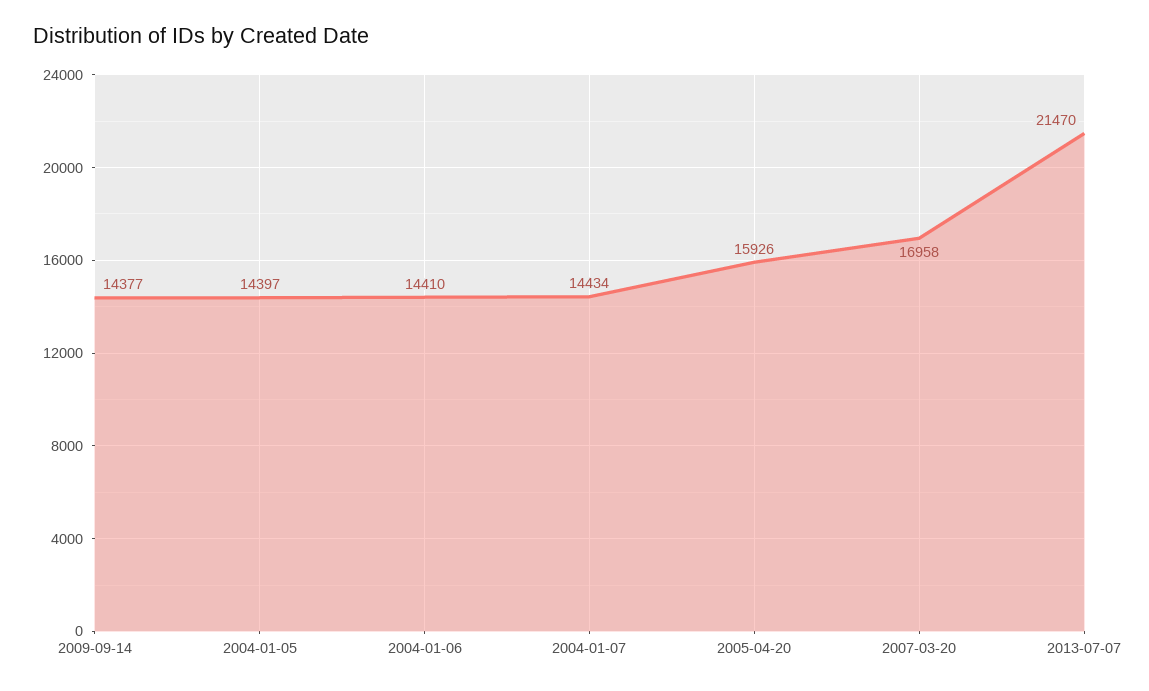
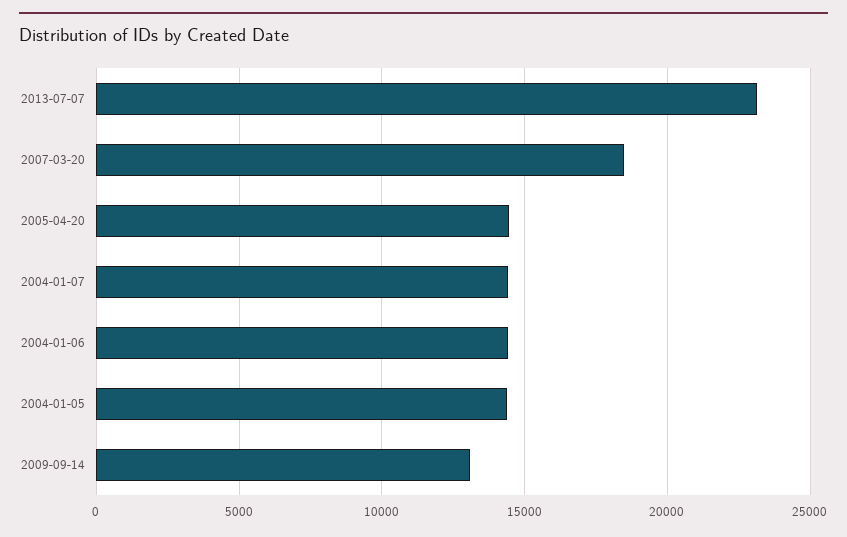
  {
-   "2009-09-14": 14377,
+   "2009-09-14": 13000,
    "2004-01-05": 14397,
    "2004-01-06": 14410,
    "2004-01-07": 14434,
-   "2005-04-20": 15926,
+   "2005-04-20": 14500,
-   "2007-03-20": 16958,
+   "2007-03-20": 18500,
-   "2013-07-07": 21470
+   "2013-07-07": 23000
  }

